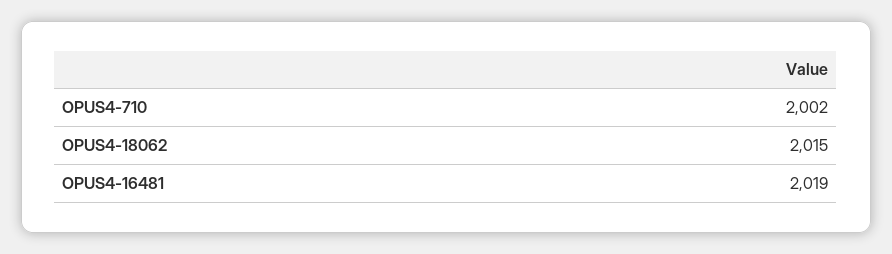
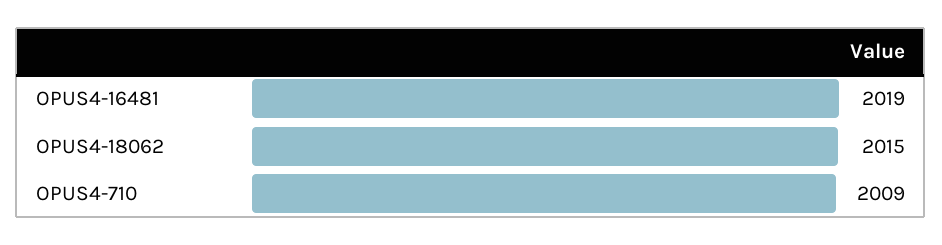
  {
-   "OPUS4-710": 2002,
+   "OPUS4-710": 2009,
    "OPUS4-18062": 2015,
    "OPUS4-16481": 2019
  }

